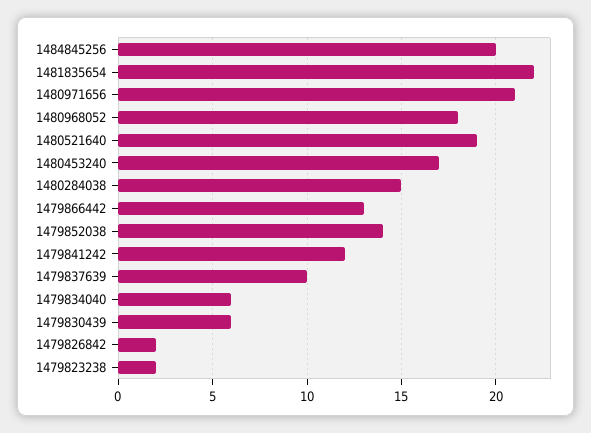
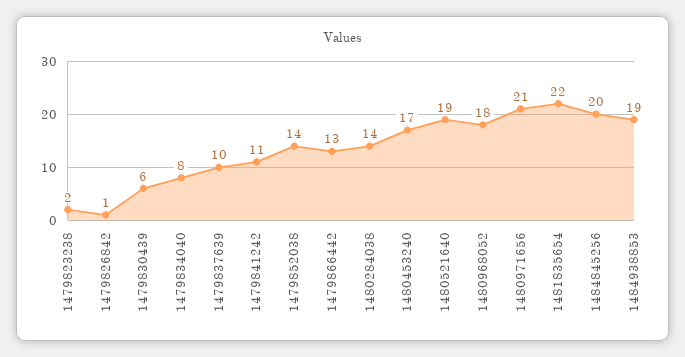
  {
    "1484845256": 20,
    "1481835654": 22,
    "1480971656": 21,
    "1480968052": 18,
    "1480521640": 19,
    "1480453240": 17,
-   "1480284038": 15,
+   "1480284038": 14,
    "1479866442": 13,
    "1479852038": 14,
-   "1479841242": 12,
+   "1479841242": 11,
    "1479837639": 10,
-   "1479834040": 6,
+   "1479834040": 8,
    "1479830439": 6,
-   "1479826842": 2,
+   "1479826842": 1,
-   "1479823238": 2
+   "1479823238": 2,
+   "1484938853": 19
  }

